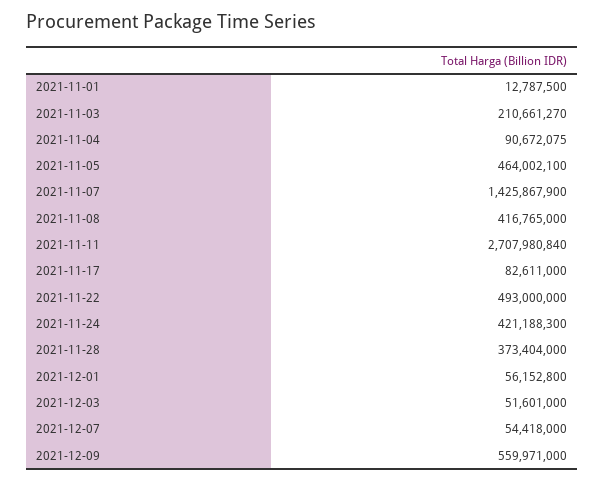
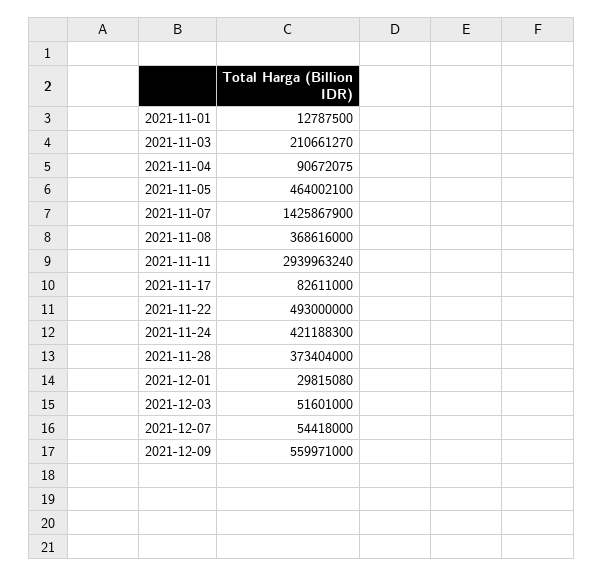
  {
    "2021-11-01": 12787500,
    "2021-11-03": 210661270,
    "2021-11-04": 90672075,
    "2021-11-05": 464002100,
    "2021-11-07": 1425867900,
-   "2021-11-08": 416765000,
+   "2021-11-08": 368616000,
-   "2021-11-11": 2707980840,
+   "2021-11-11": 2939963240,
    "2021-11-17": 82611000,
    "2021-11-22": 493000000,
    "2021-11-24": 421188300,
    "2021-11-28": 373404000,
-   "2021-12-01": 56152800,
+   "2021-12-01": 29815080,
    "2021-12-03": 51601000,
    "2021-12-07": 54418000,
    "2021-12-09": 559971000
  }

